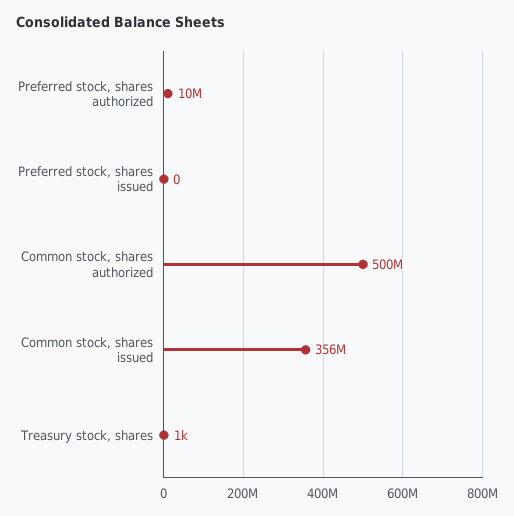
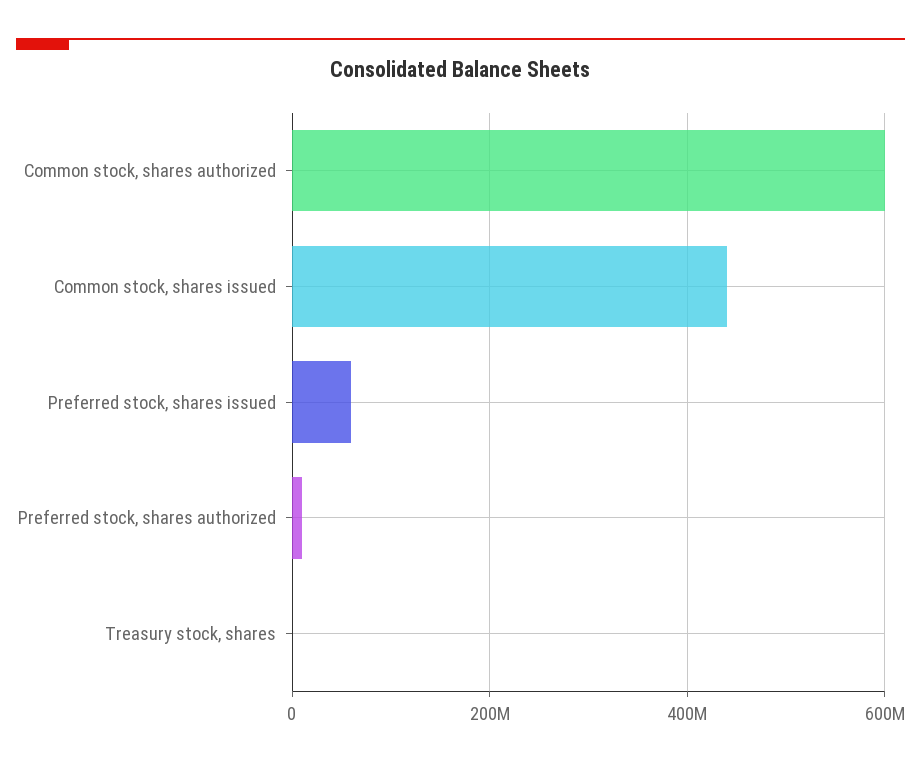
  {
    "Preferred stock, shares authorized": 10000000,
-   "Preferred stock, shares issued": 0,
+   "Preferred stock, shares issued": 60000000,
-   "Common stock, shares authorized": 500000000,
+   "Common stock, shares authorized": 600000000,
-   "Common stock, shares issued": 356000000,
+   "Common stock, shares issued": 440000000,
    "Treasury stock, shares": 1000
  }

